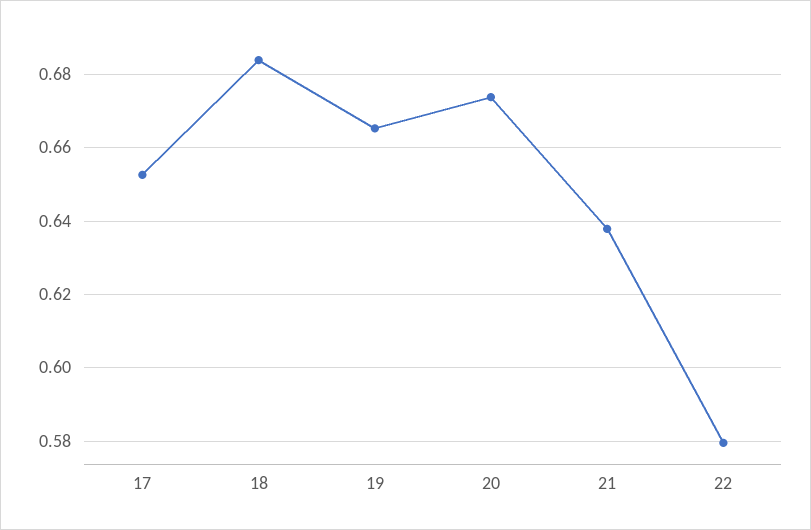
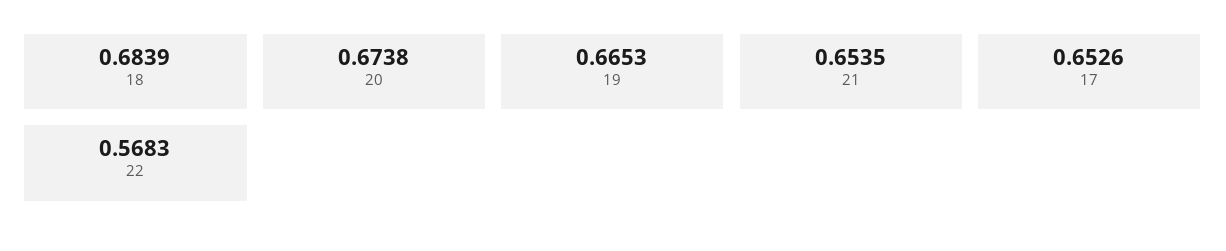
  {
    "17": 0.6526,
    "18": 0.6839,
    "19": 0.6653,
    "20": 0.6738,
-   "21": 0.638,
+   "21": 0.6535,
-   "22": 0.58
+   "22": 0.5683
  }

